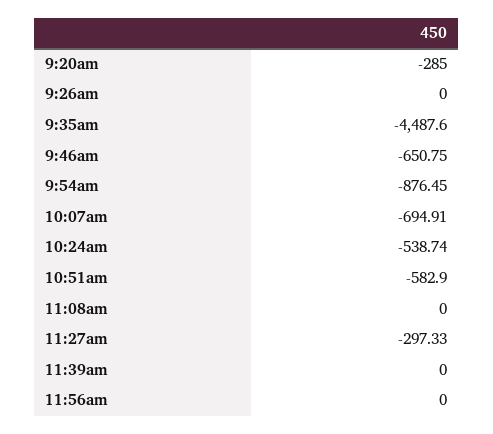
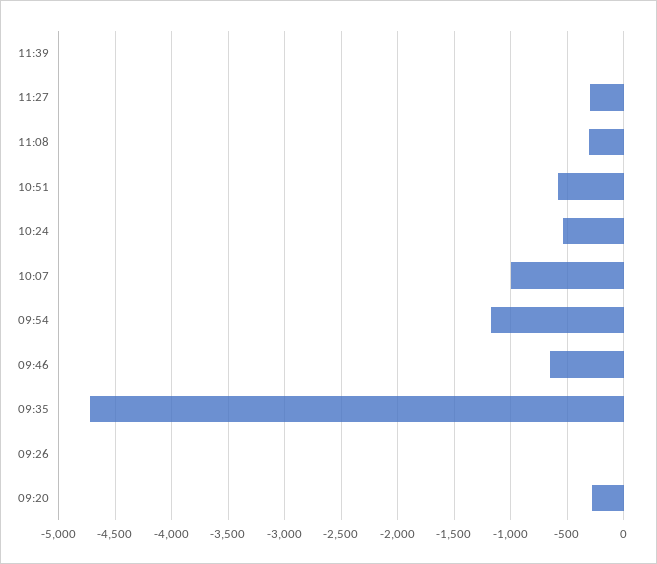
  {
    "9:20am": -285,
    "9:26am": 0,
-   "9:35am": -4487.6,
+   "9:35am": -4700,
    "9:46am": -650.75,
-   "9:54am": -876.45,
+   "9:54am": -1200,
-   "10:07am": -694.91,
+   "10:07am": -1000,
    "10:24am": -538.74,
    "10:51am": -582.9,
-   "11:08am": 0,
+   "11:08am": -300,
    "11:27am": -297.33,
-   "11:39am": 0,
+   "11:39am": 0
-   "11:56am": 0
  }

